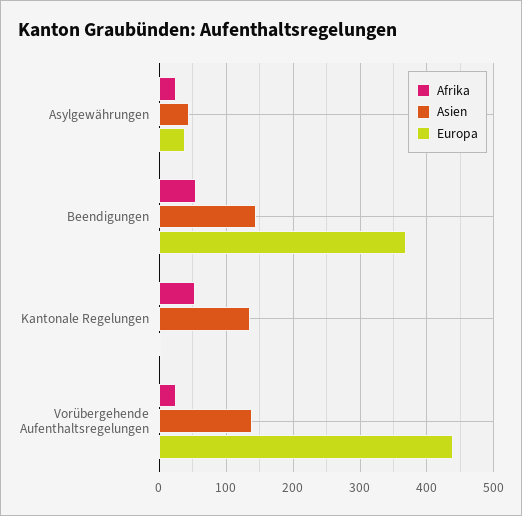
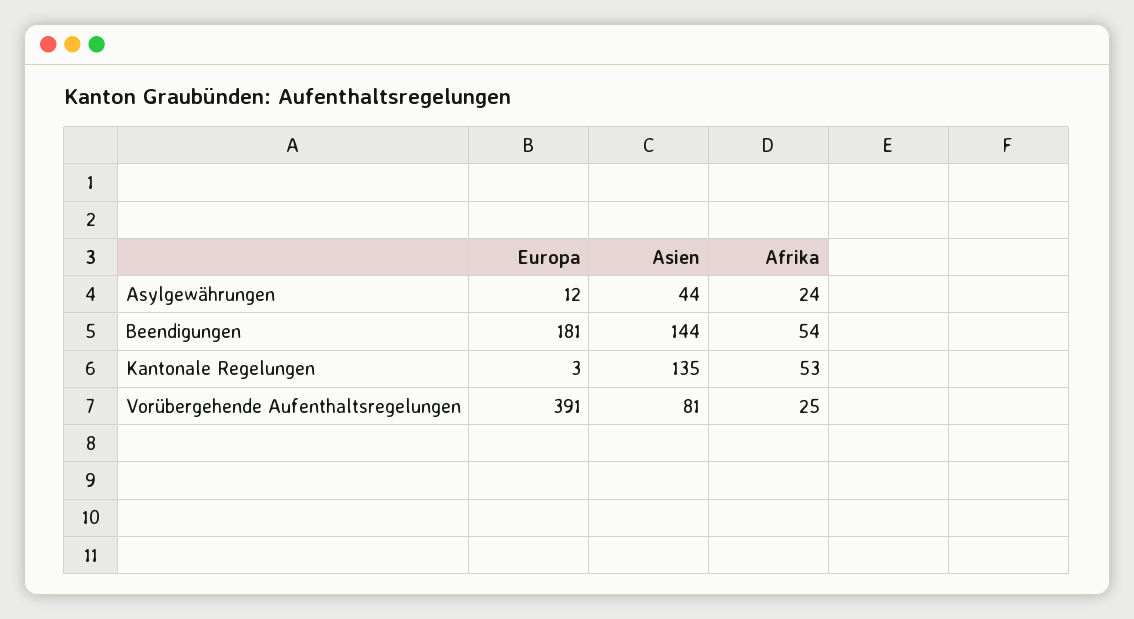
  {
    "Afrika": {
      "Asylgewährungen": 24,
      "Beendigungen": 54,
      "Kantonale Regelungen": 53,
      "Vorübergehende Aufenthaltsregelungen": 25
    },
    "Asien": {
      "Asylgewährungen": 44,
      "Beendigungen": 144,
      "Kantonale Regelungen": 135,
-     "Vorübergehende Aufenthaltsregelungen": 140
+     "Vorübergehende Aufenthaltsregelungen": 81
    },
    "Europa": {
-     "Asylgewährungen": 40,
+     "Asylgewährungen": 12,
-     "Beendigungen": 370,
+     "Beendigungen": 181,
      "Kantonale Regelungen": 3,
-     "Vorübergehende Aufenthaltsregelungen": 440
+     "Vorübergehende Aufenthaltsregelungen": 391
    }
  }

